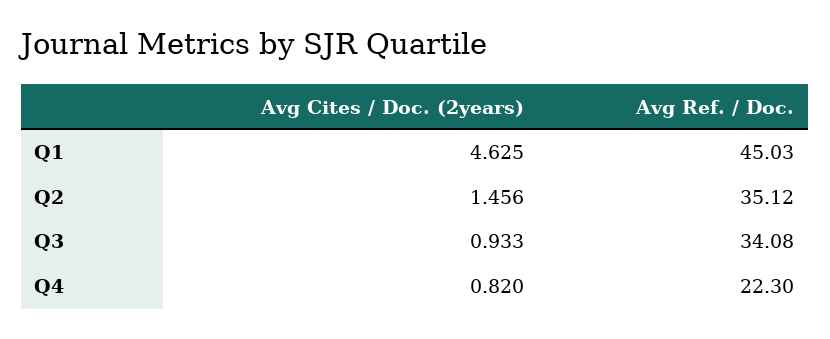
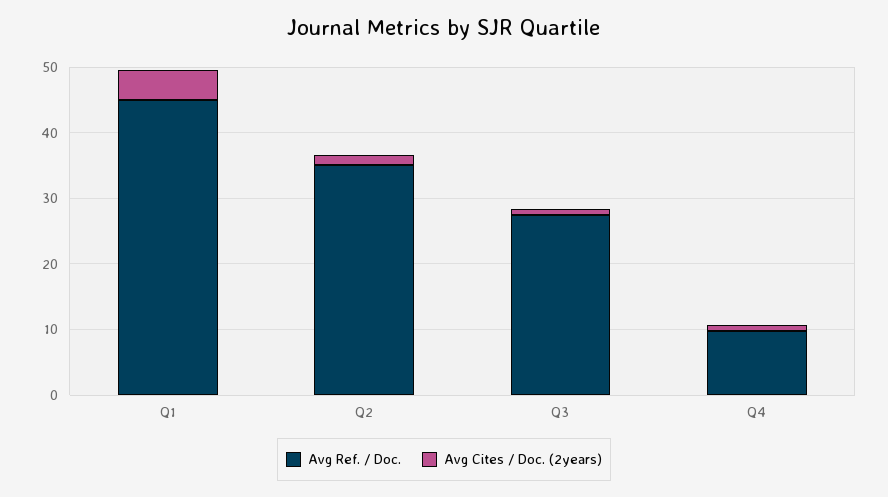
  {
    "Avg Cites / Doc. (2years)": {
      "Q1": 4.625,
      "Q2": 1.456,
      "Q3": 0.933,
      "Q4": 0.82
    },
    "Avg Ref. / Doc.": {
      "Q1": 45.03,
      "Q2": 35.12,
-     "Q3": 34.08,
+     "Q3": 28,
-     "Q4": 22.3
+     "Q4": 10
    }
  }

